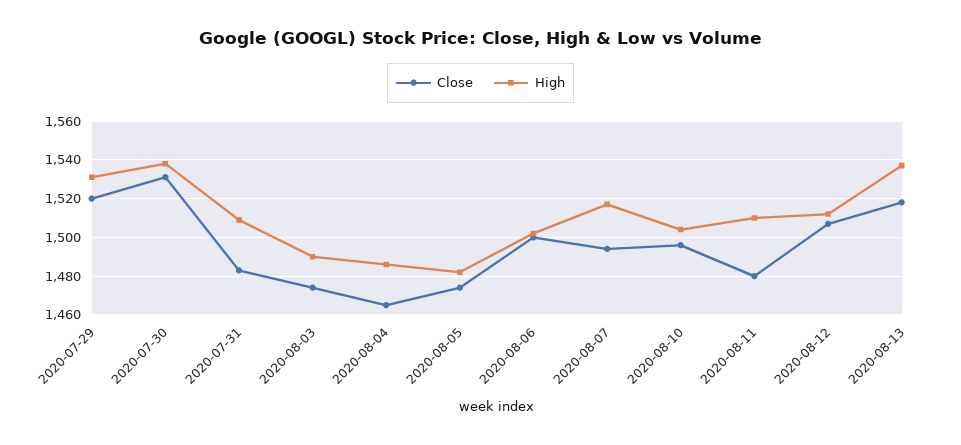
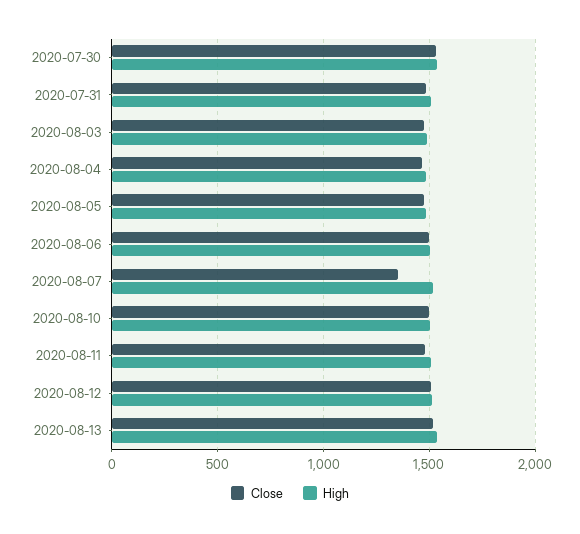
  {
    "Close": {
-     "2020-07-29": 1520,
      "2020-07-30": 1530,
      "2020-07-31": 1485,
      "2020-08-03": 1475,
      "2020-08-04": 1465,
      "2020-08-05": 1475,
      "2020-08-06": 1500,
-     "2020-08-07": 1495,
+     "2020-08-07": 1350,
      "2020-08-10": 1495,
      "2020-08-11": 1480,
      "2020-08-12": 1505,
      "2020-08-13": 1520
    },
    "High": {
-     "2020-07-29": 1530,
      "2020-07-30": 1540,
      "2020-07-31": 1510,
      "2020-08-03": 1490,
      "2020-08-04": 1485,
      "2020-08-05": 1480,
      "2020-08-06": 1500,
      "2020-08-07": 1515,
      "2020-08-10": 1505,
      "2020-08-11": 1510,
      "2020-08-12": 1510,
      "2020-08-13": 1535
    }
  }

